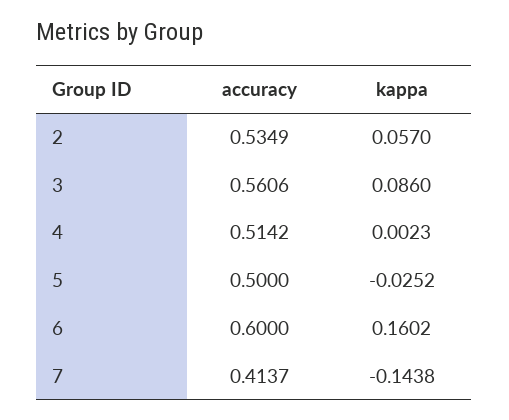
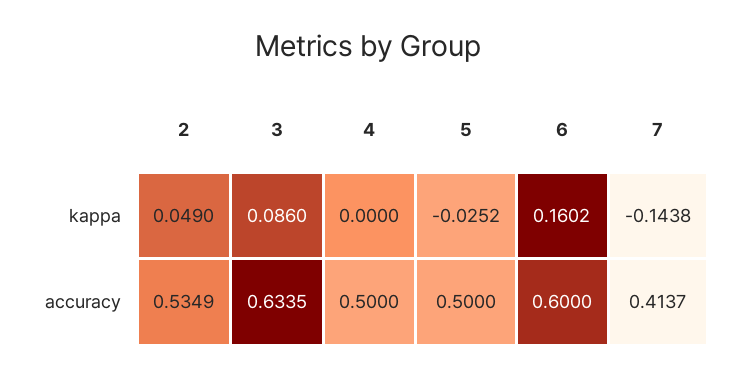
  {
    "accuracy": {
      "2": 0.5349,
-     "3": 0.5606,
+     "3": 0.6335,
-     "4": 0.5142,
+     "4": 0.5,
      "5": 0.5,
      "6": 0.6,
      "7": 0.4137
    },
    "kappa": {
-     "2": 0.057,
+     "2": 0.049,
      "3": 0.086,
-     "4": 0.0023,
+     "4": 0,
      "5": -0.0252,
      "6": 0.1602,
      "7": -0.1438
    }
  }

